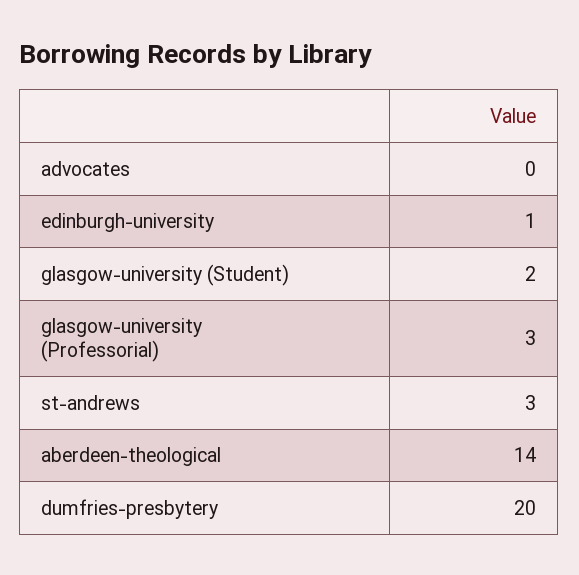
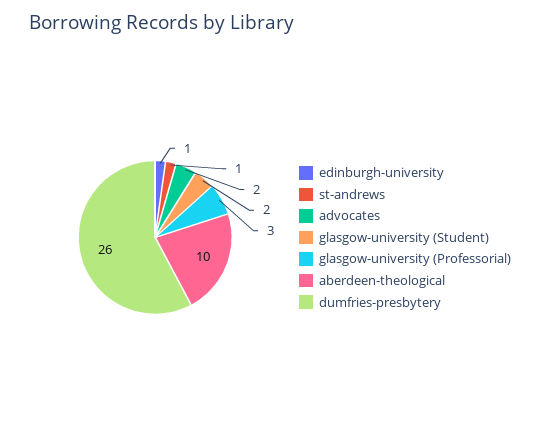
  {
-   "advocates": 0,
+   "advocates": 2,
    "edinburgh-university": 1,
    "glasgow-university (Student)": 2,
    "glasgow-university (Professorial)": 3,
-   "st-andrews": 3,
+   "st-andrews": 1,
-   "aberdeen-theological": 14,
+   "aberdeen-theological": 10,
-   "dumfries-presbytery": 20
+   "dumfries-presbytery": 26
  }

